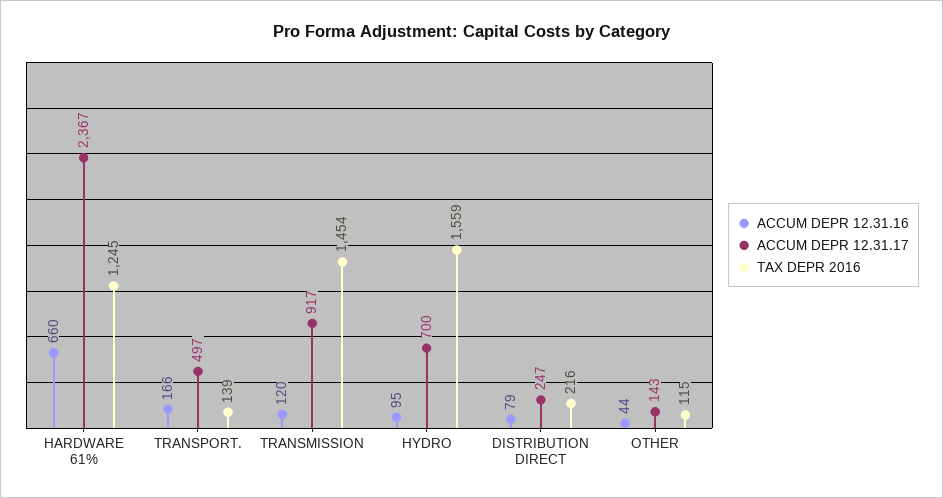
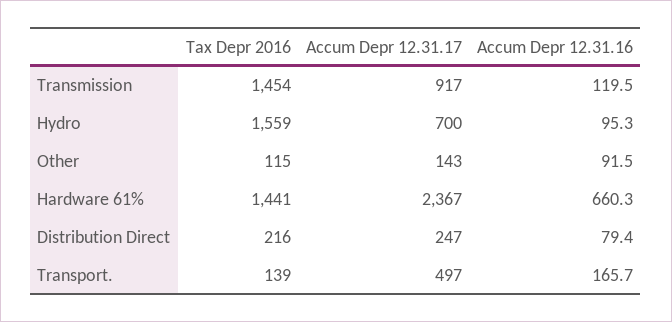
  {
    "ACCUM DEPR 12.31.16": {
      "HARDWARE 61%": 660.3,
      "TRANSPORT.": 165.7,
      "TRANSMISSION": 119.5,
      "HYDRO": 95.3,
      "DISTRIBUTION DIRECT": 79.4,
-     "OTHER": 44
+     "OTHER": 91.5
    },
    "ACCUM DEPR 12.31.17": {
      "HARDWARE 61%": 2367,
      "TRANSPORT.": 497,
      "TRANSMISSION": 917,
      "HYDRO": 700,
      "DISTRIBUTION DIRECT": 247,
      "OTHER": 143
    },
    "TAX DEPR 2016": {
-     "HARDWARE 61%": 1245,
+     "HARDWARE 61%": 1441,
      "TRANSPORT.": 139,
      "TRANSMISSION": 1454,
      "HYDRO": 1559,
      "DISTRIBUTION DIRECT": 216,
      "OTHER": 115
    }
  }

